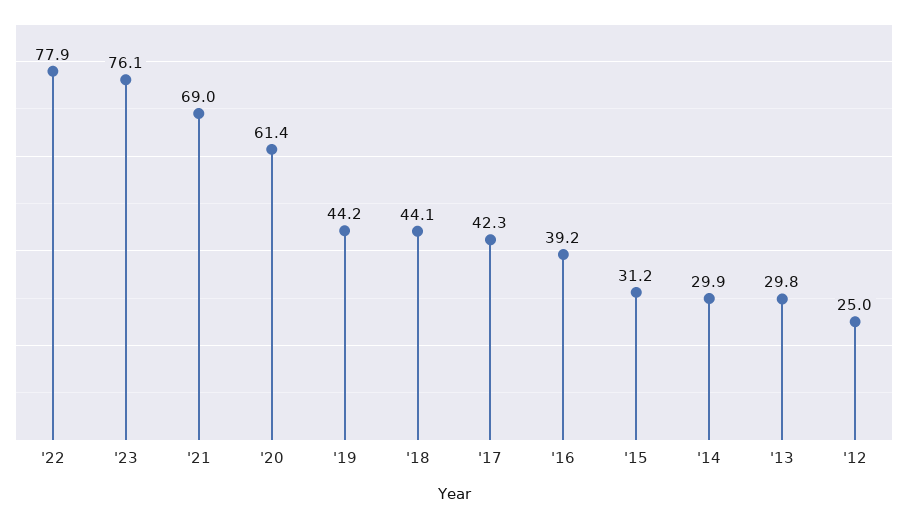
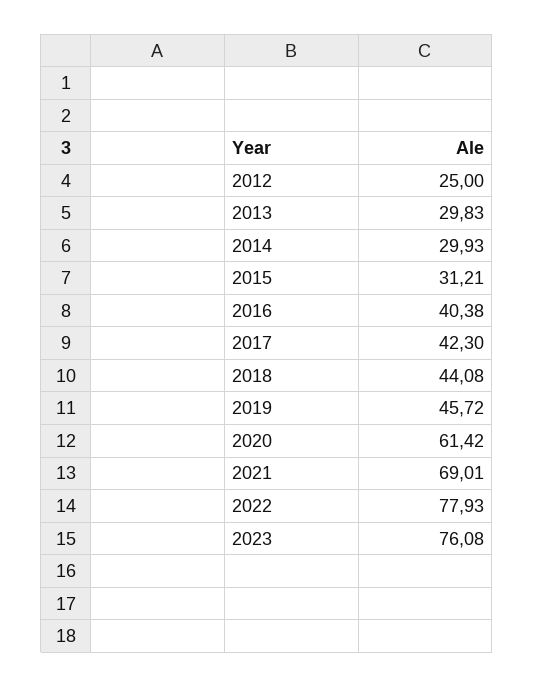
  {
    "'22": 77.93,
    "'23": 76.08,
    "'21": 69.01,
    "'20": 61.42,
-   "'19": 44.2,
+   "'19": 45.72,
    "'18": 44.08,
    "'17": 42.3,
-   "'16": 39.2,
+   "'16": 40.38,
    "'15": 31.21,
    "'14": 29.93,
    "'13": 29.83,
    "'12": 25
  }

